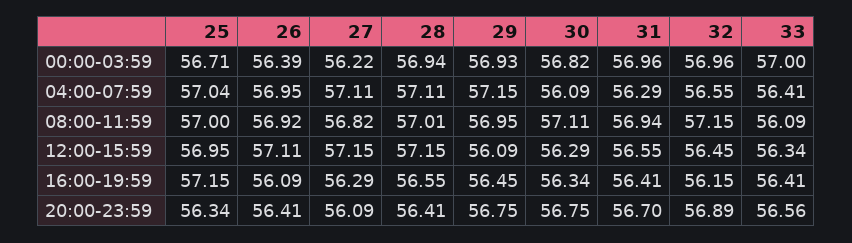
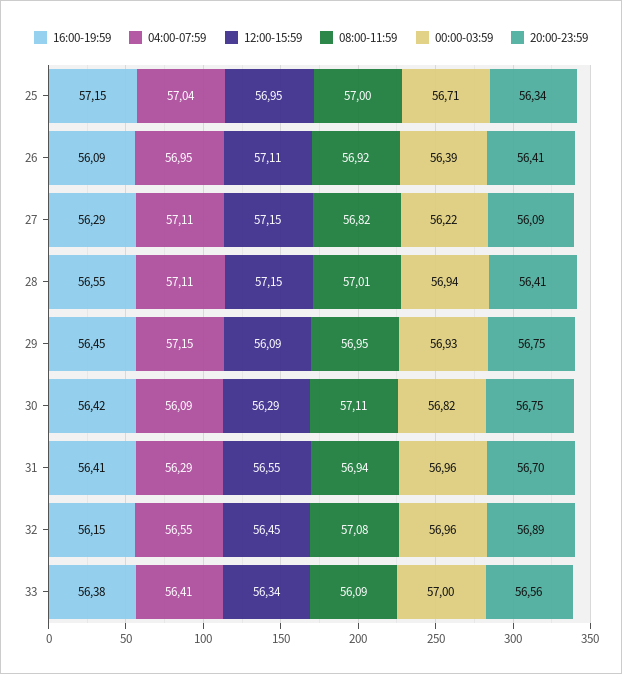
  {
    "00:00-03:59": {
      "25": 56.71,
      "26": 56.39,
      "27": 56.22,
      "28": 56.94,
      "29": 56.93,
      "30": 56.82,
      "31": 56.96,
      "32": 56.96,
      "33": 57
    },
    "04:00-07:59": {
      "25": 57.04,
      "26": 56.95,
      "27": 57.11,
      "28": 57.11,
      "29": 57.15,
      "30": 56.09,
      "31": 56.29,
      "32": 56.55,
      "33": 56.41
    },
    "08:00-11:59": {
      "25": 57,
      "26": 56.92,
      "27": 56.82,
      "28": 57.01,
      "29": 56.95,
      "30": 57.11,
      "31": 56.94,
-     "32": 57.15,
+     "32": 57.08,
      "33": 56.09
    },
    "12:00-15:59": {
      "25": 56.95,
      "26": 57.11,
      "27": 57.15,
      "28": 57.15,
      "29": 56.09,
      "30": 56.29,
      "31": 56.55,
      "32": 56.45,
      "33": 56.34
    },
    "16:00-19:59": {
      "25": 57.15,
      "26": 56.09,
      "27": 56.29,
      "28": 56.55,
      "29": 56.45,
-     "30": 56.34,
+     "30": 56.42,
      "31": 56.41,
      "32": 56.15,
-     "33": 56.41
+     "33": 56.38
    },
    "20:00-23:59": {
      "25": 56.34,
      "26": 56.41,
      "27": 56.09,
      "28": 56.41,
      "29": 56.75,
      "30": 56.75,
      "31": 56.7,
      "32": 56.89,
      "33": 56.56
    }
  }

